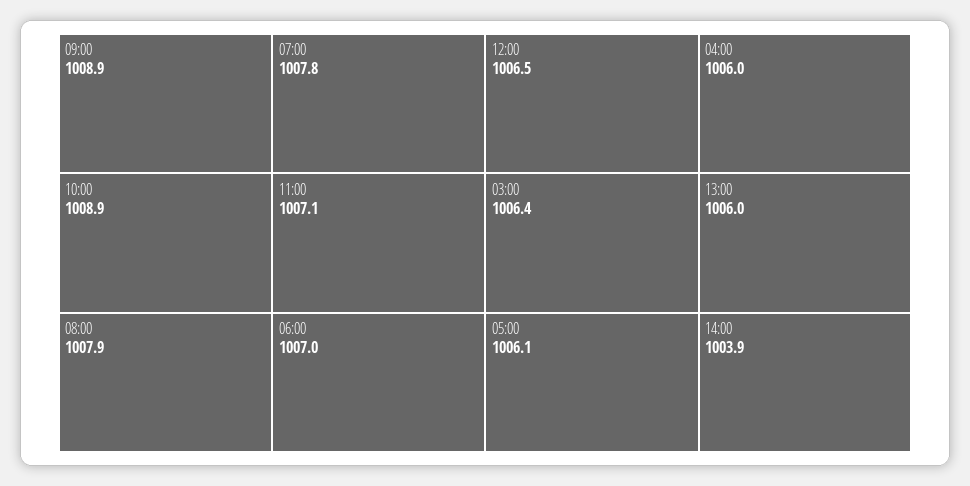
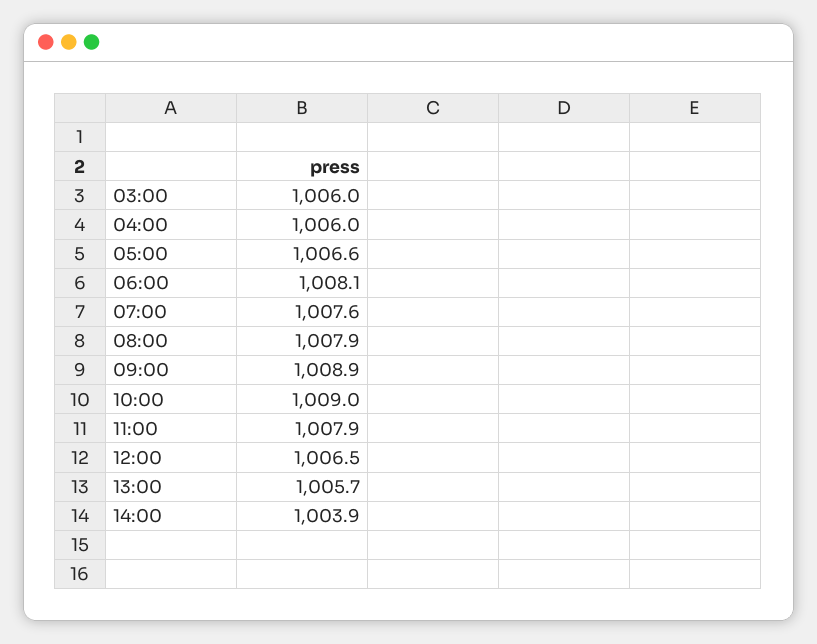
  {
    "09:00": 1008.9,
-   "10:00": 1008.9,
+   "10:00": 1009,
    "08:00": 1007.9,
-   "07:00": 1007.8,
+   "07:00": 1007.6,
-   "11:00": 1007.1,
+   "11:00": 1007.9,
-   "06:00": 1007,
+   "06:00": 1008.1,
    "12:00": 1006.5,
-   "03:00": 1006.4,
+   "03:00": 1006,
-   "05:00": 1006.1,
+   "05:00": 1006.6,
    "04:00": 1006,
-   "13:00": 1006,
+   "13:00": 1005.7,
    "14:00": 1003.9
  }

